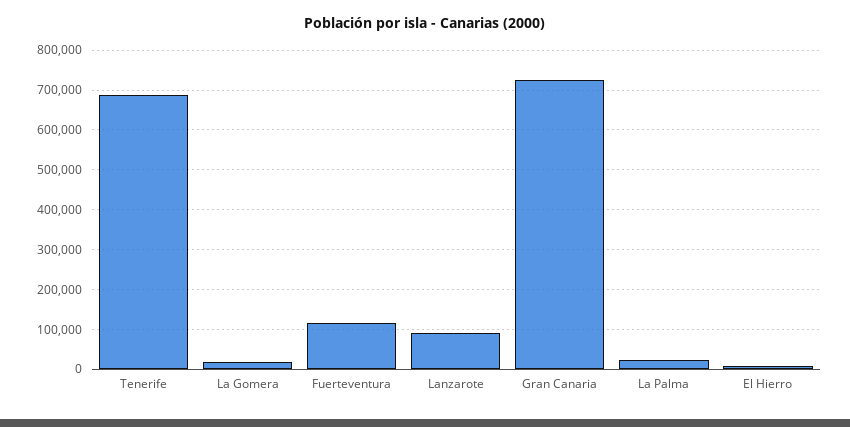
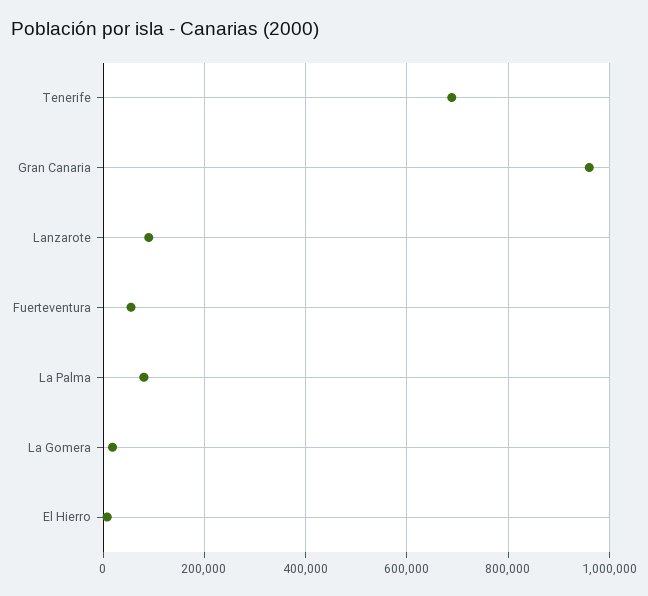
  {
    "Tenerife": 680000,
    "La Gomera": 20000,
-   "Fuerteventura": 120000,
+   "Fuerteventura": 60000,
    "Lanzarote": 100000,
-   "Gran Canaria": 720000,
+   "Gran Canaria": 960000,
-   "La Palma": 20000,
+   "La Palma": 80000,
    "El Hierro": 0
  }

